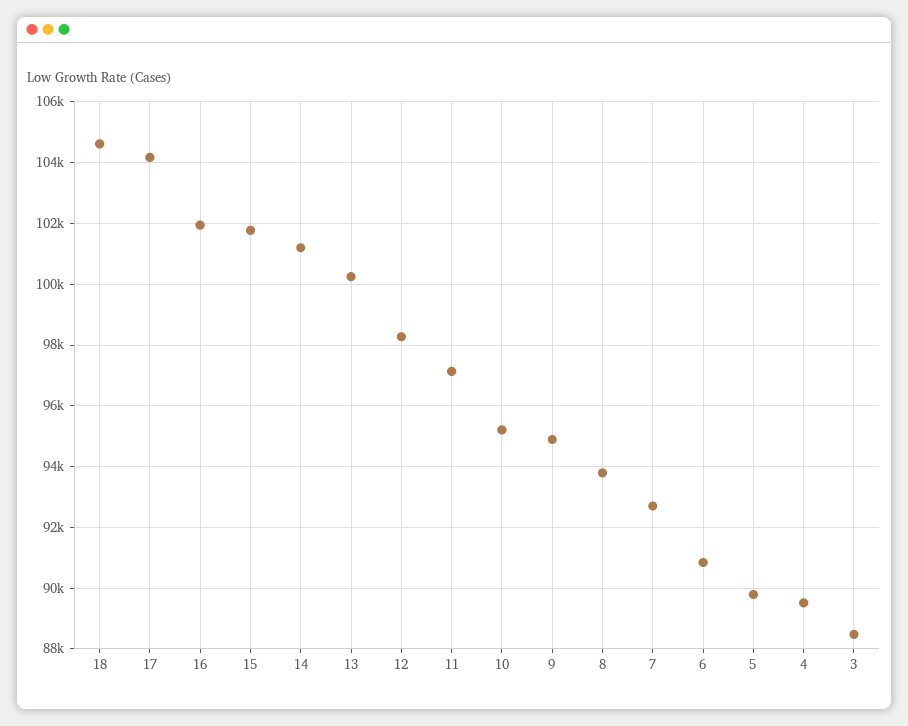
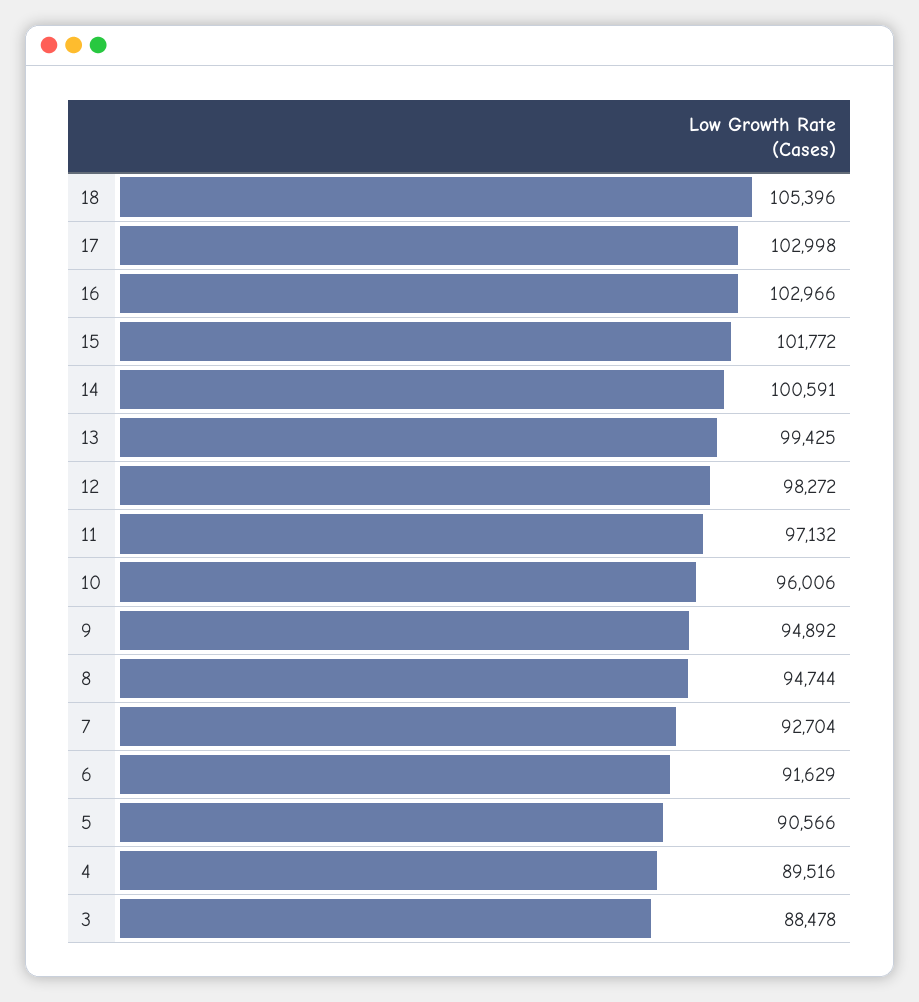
  {
-   "18": 104600,
+   "18": 105396,
-   "17": 104200,
+   "17": 102998,
-   "16": 102000,
+   "16": 102966,
    "15": 101772,
-   "14": 101200,
+   "14": 100591,
-   "13": 100200,
+   "13": 99425,
    "12": 98272,
    "11": 97132,
-   "10": 95200,
+   "10": 96006,
    "9": 94892,
-   "8": 93800,
+   "8": 94744,
    "7": 92704,
-   "6": 90800,
+   "6": 91629,
-   "5": 89800,
+   "5": 90566,
    "4": 89516,
    "3": 88478
  }

